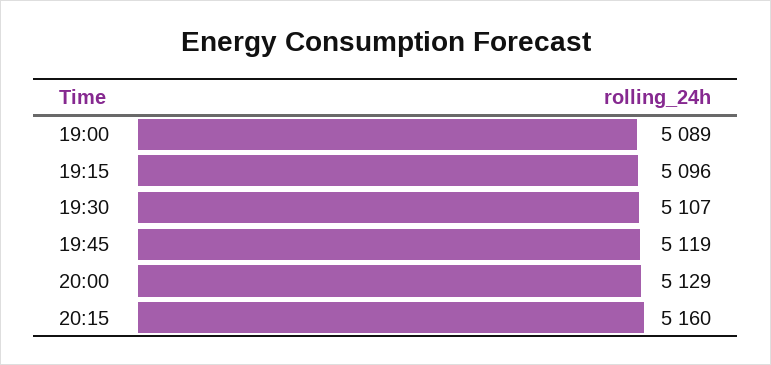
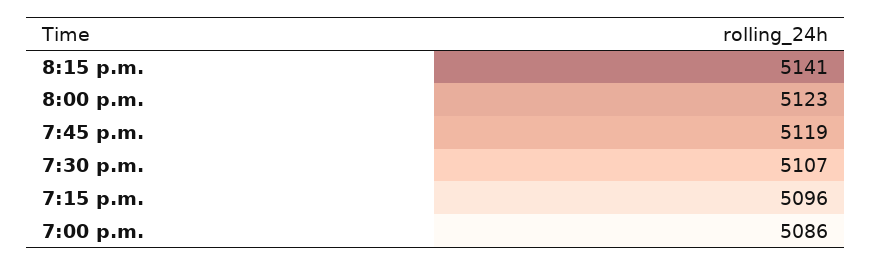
  {
-   "19:00": 5089,
+   "19:00": 5086,
    "19:15": 5096,
    "19:30": 5107,
    "19:45": 5119,
-   "20:00": 5129,
+   "20:00": 5123,
-   "20:15": 5160
+   "20:15": 5141
  }

